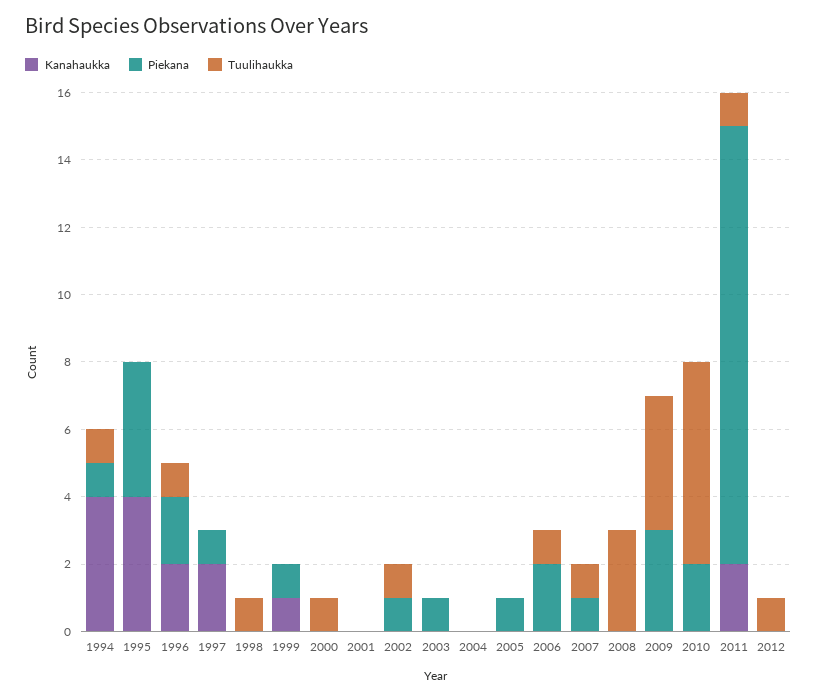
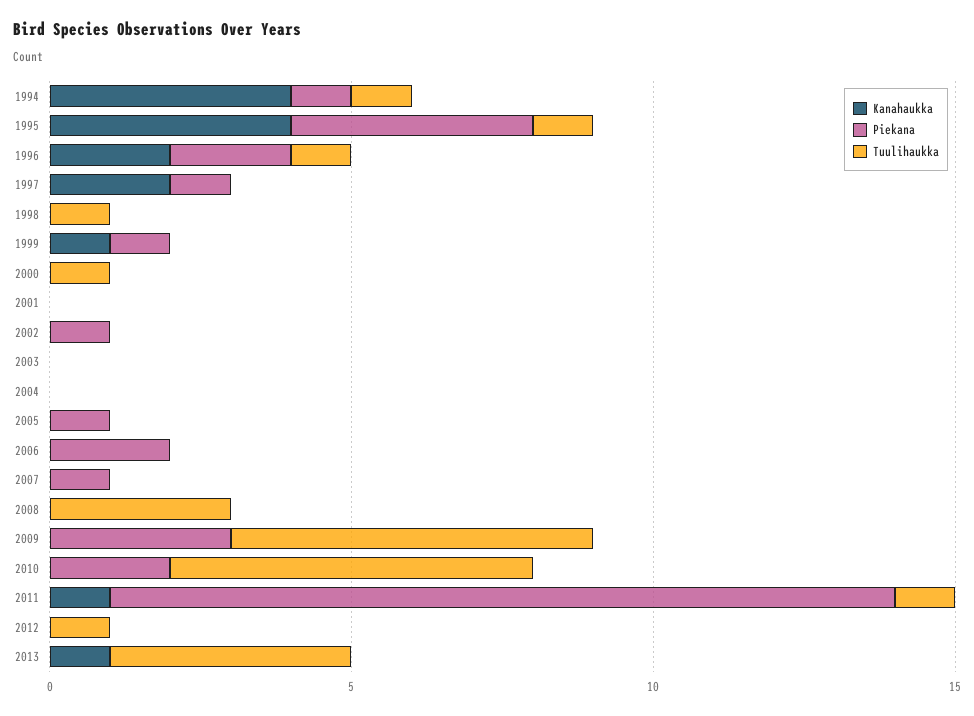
  {
    "Kanahaukka": {
      "1994": 4,
      "1995": 4,
      "1996": 2,
      "1997": 2,
      "1998": 0,
      "1999": 1,
      "2000": 0,
      "2001": 0,
      "2002": 0,
      "2003": 0,
      "2004": 0,
      "2005": 0,
      "2006": 0,
      "2007": 0,
      "2008": 0,
      "2009": 0,
      "2010": 0,
-     "2011": 2,
+     "2011": 1,
-     "2012": 0
+     "2012": 0,
+     "2013": 1
    },
    "Piekana": {
      "1994": 1,
      "1995": 4,
      "1996": 2,
      "1997": 1,
      "1998": 0,
      "1999": 1,
      "2000": 0,
      "2001": 0,
      "2002": 1,
-     "2003": 1,
+     "2003": 0,
      "2004": 0,
      "2005": 1,
      "2006": 2,
      "2007": 1,
      "2008": 0,
      "2009": 3,
      "2010": 2,
      "2011": 13,
-     "2012": 0
+     "2012": 0,
+     "2013": 0
    },
    "Tuulihaukka": {
      "1994": 1,
-     "1995": 0,
+     "1995": 1,
      "1996": 1,
      "1997": 0,
      "1998": 1,
      "1999": 0,
      "2000": 1,
      "2001": 0,
-     "2002": 1,
+     "2002": 0,
      "2003": 0,
      "2004": 0,
      "2005": 0,
-     "2006": 1,
+     "2006": 0,
-     "2007": 1,
+     "2007": 0,
      "2008": 3,
-     "2009": 4,
+     "2009": 6,
      "2010": 6,
      "2011": 1,
-     "2012": 1
+     "2012": 1,
+     "2013": 4
    }
  }

